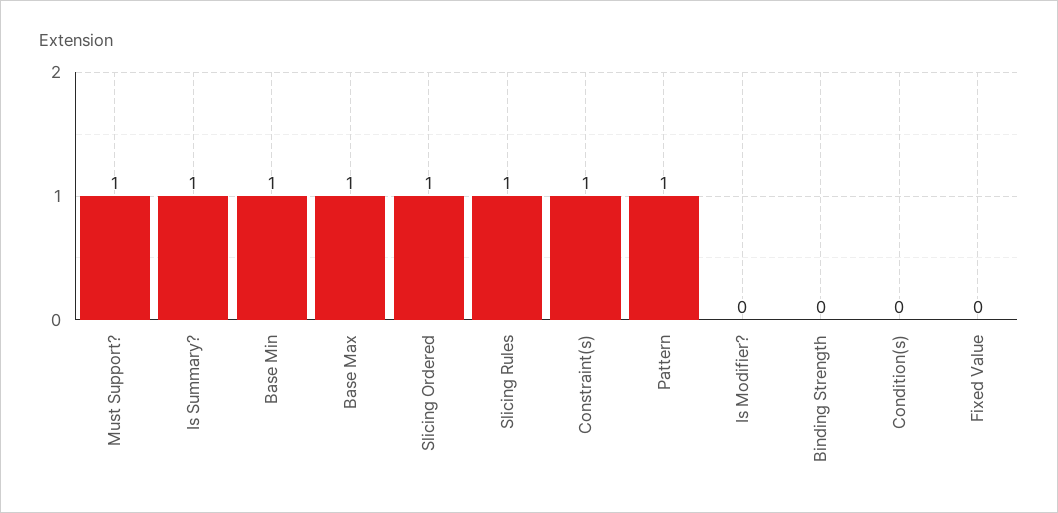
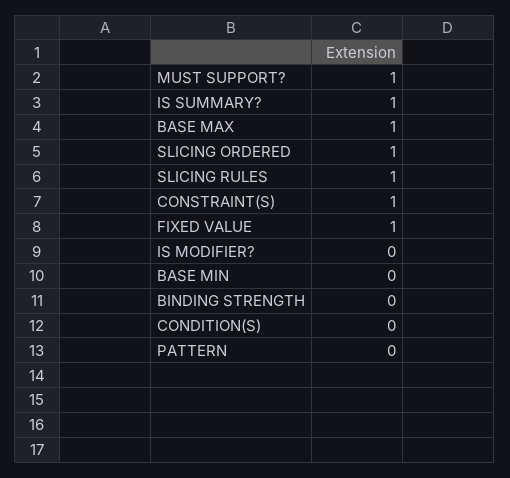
  {
    "Must Support?": 1,
    "Is Summary?": 1,
-   "Base Min": 1,
+   "Base Min": 0,
    "Base Max": 1,
    "Slicing Ordered": 1,
    "Slicing Rules": 1,
    "Constraint(s)": 1,
-   "Pattern": 1,
+   "Pattern": 0,
    "Is Modifier?": 0,
    "Binding Strength": 0,
    "Condition(s)": 0,
-   "Fixed Value": 0
+   "Fixed Value": 1
  }

